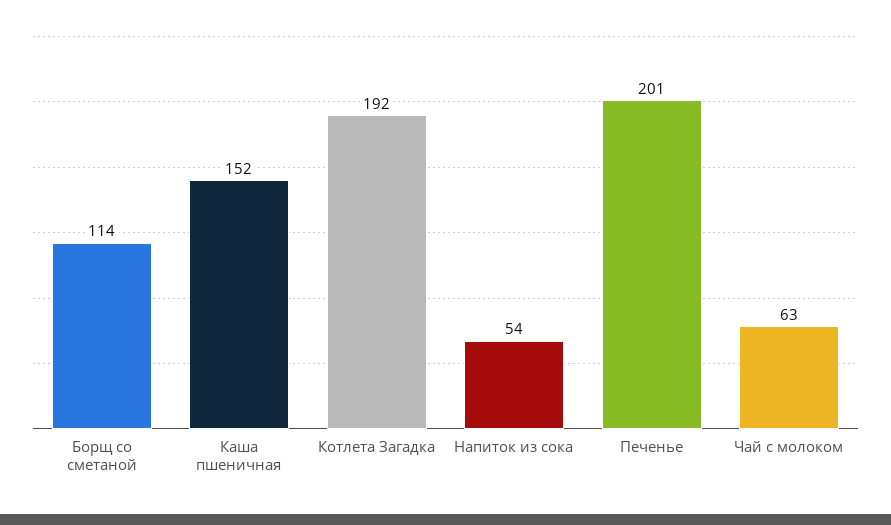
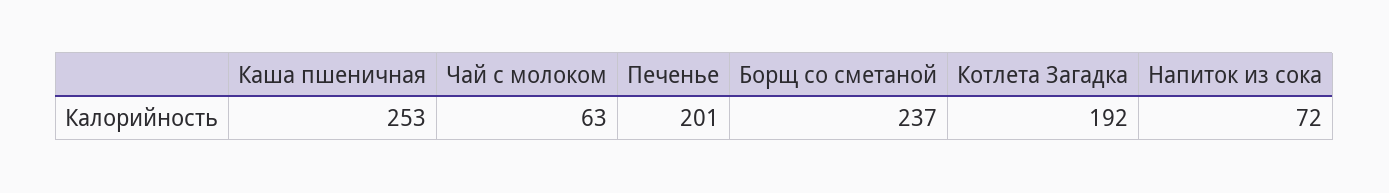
  {
-   "Борщ со сметаной": 114,
+   "Борщ со сметаной": 237,
-   "Каша пшеничная": 152,
+   "Каша пшеничная": 253,
    "Котлета Загадка": 192,
-   "Напиток из сока": 54,
+   "Напиток из сока": 72,
    "Печенье": 201,
    "Чай с молоком": 63
  }

